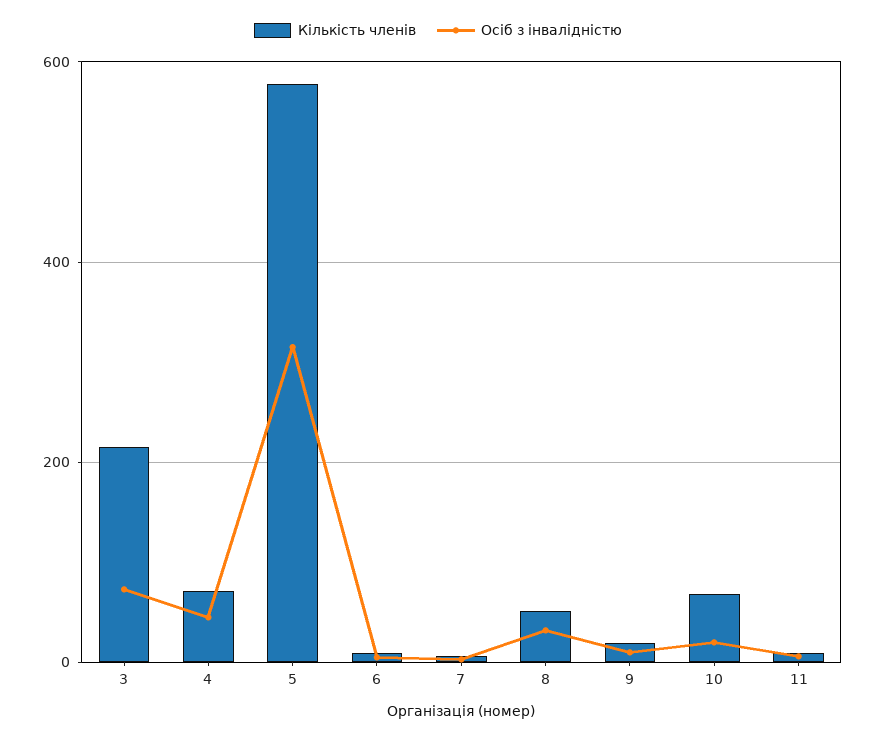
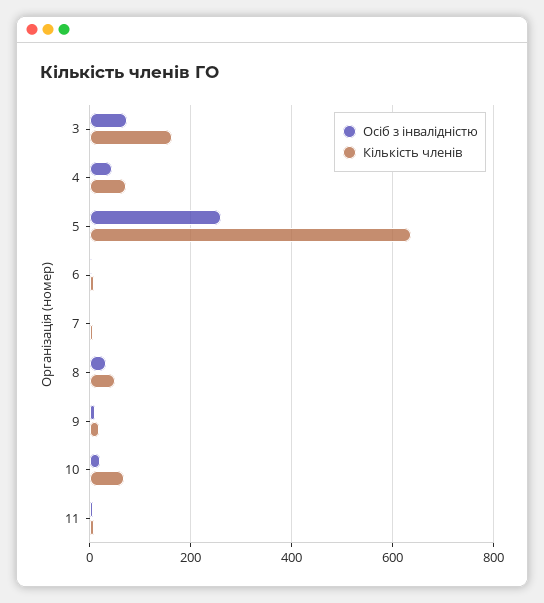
  {
    "Кількість членів": {
-     "3": 220,
+     "3": 160,
      "4": 80,
-     "5": 580,
+     "5": 640,
      "6": 0,
      "7": 0,
      "8": 60,
      "9": 20,
      "10": 60,
      "11": 0
    },
    "Осіб з інвалідністю": {
      "3": 80,
      "4": 40,
-     "5": 320,
+     "5": 260,
      "6": 0,
      "7": 0,
      "8": 40,
      "9": 20,
      "10": 20,
      "11": 0
    }
  }

